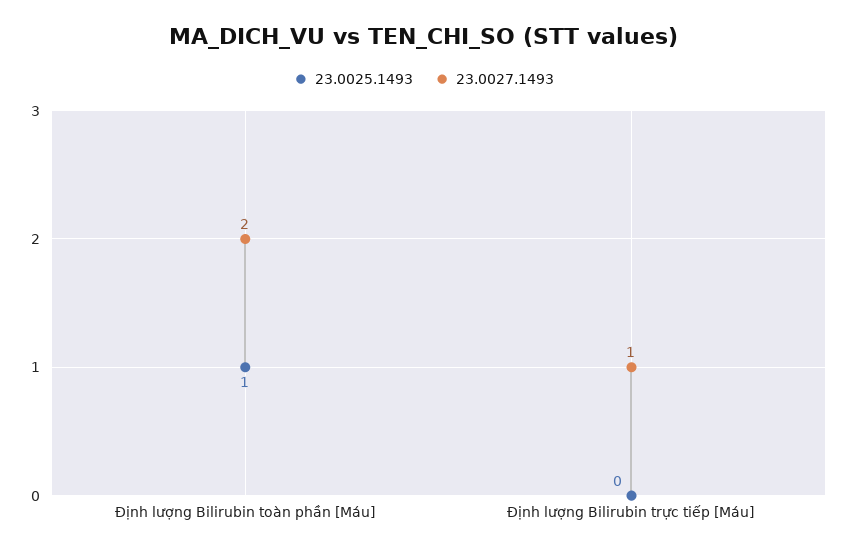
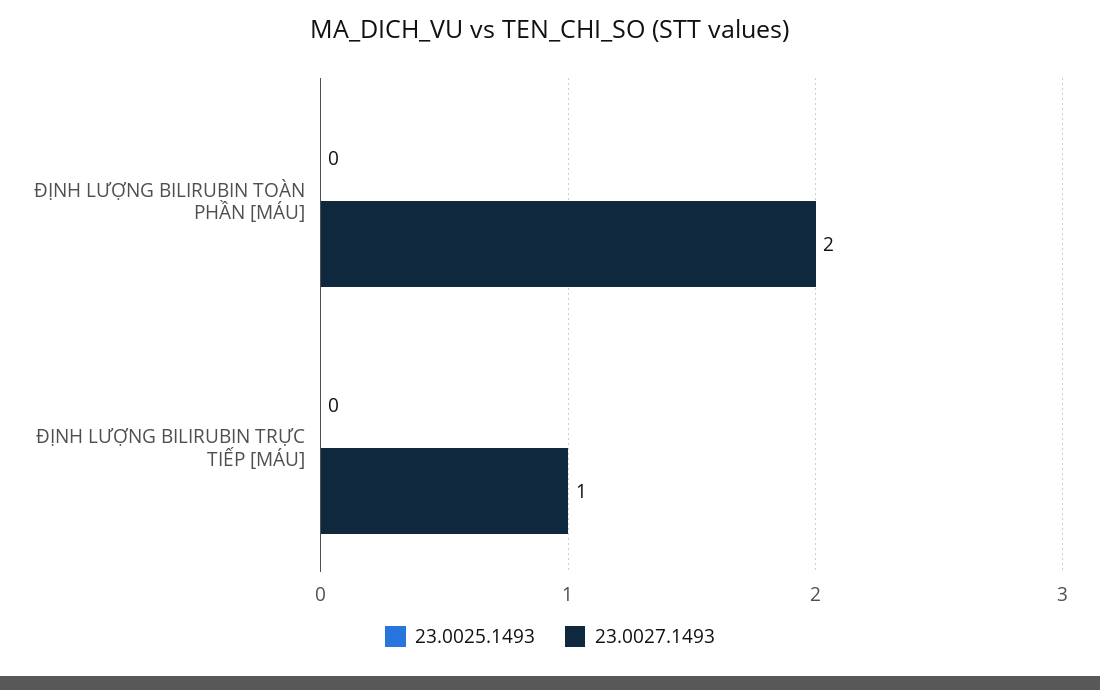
  {
    "23.0025.1493": {
-     "Định lượng Bilirubin toàn phần [Máu]": 1,
+     "Định lượng Bilirubin toàn phần [Máu]": 0,
      "Định lượng Bilirubin trực tiếp [Máu]": 0
    },
    "23.0027.1493": {
      "Định lượng Bilirubin toàn phần [Máu]": 2,
      "Định lượng Bilirubin trực tiếp [Máu]": 1
    }
  }

